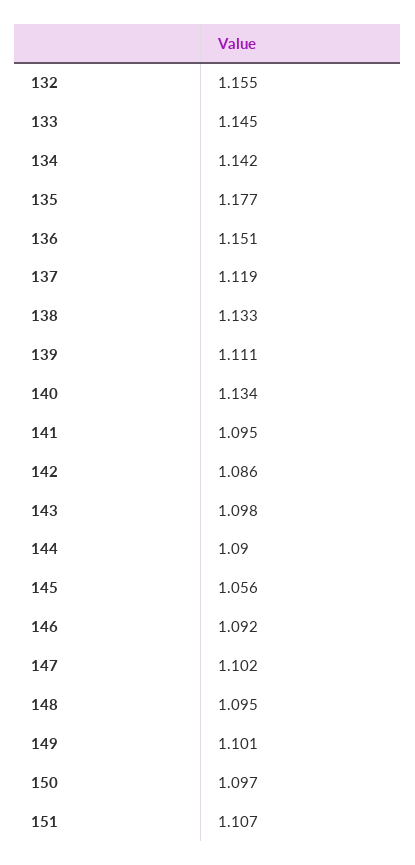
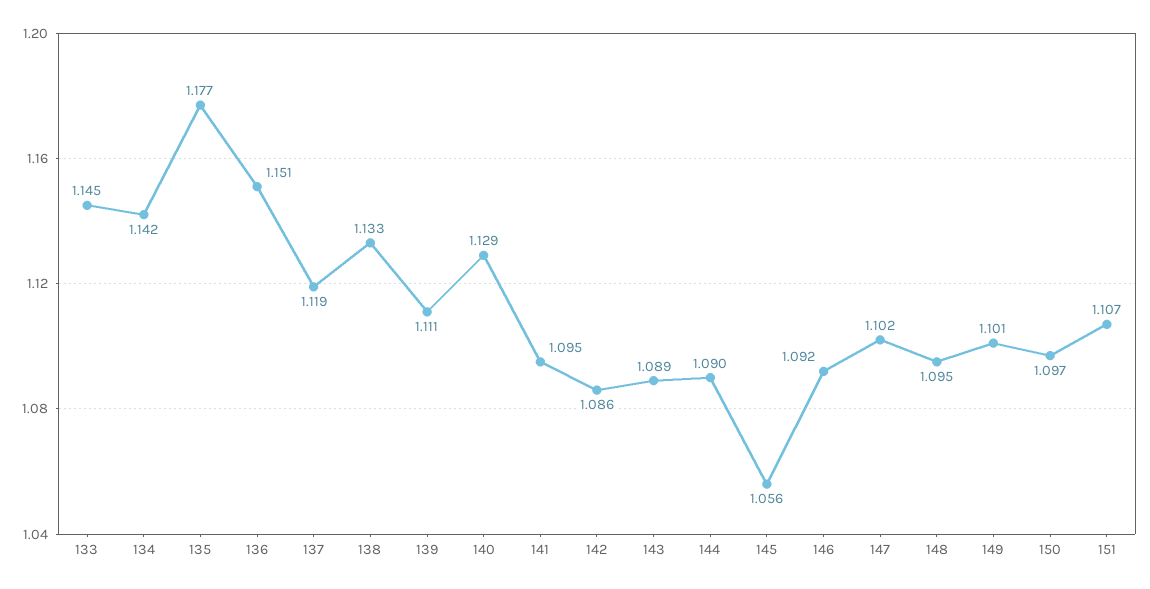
  {
-   "132": 1.155,
    "133": 1.145,
    "134": 1.142,
    "135": 1.177,
    "136": 1.151,
    "137": 1.119,
    "138": 1.133,
    "139": 1.111,
-   "140": 1.134,
+   "140": 1.129,
    "141": 1.095,
    "142": 1.086,
-   "143": 1.098,
+   "143": 1.089,
    "144": 1.09,
    "145": 1.056,
    "146": 1.092,
    "147": 1.102,
    "148": 1.095,
    "149": 1.101,
    "150": 1.097,
    "151": 1.107
  }

